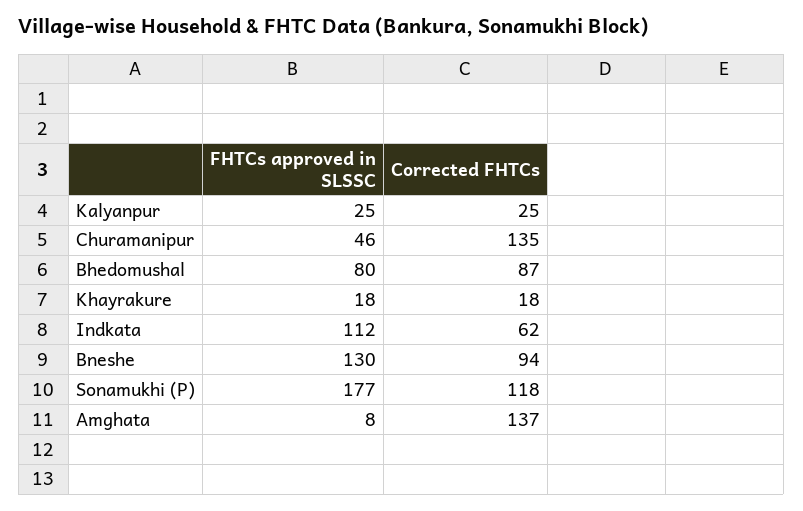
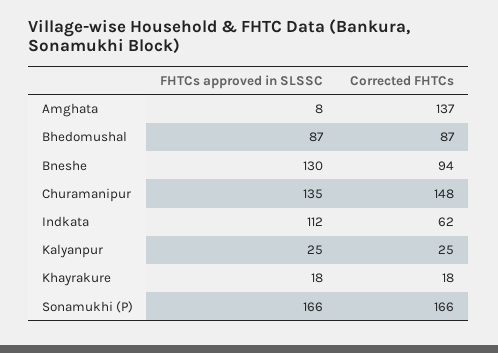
  {
    "FHTCs approved in SLSSC": {
      "Kalyanpur": 25,
-     "Churamanipur": 46,
+     "Churamanipur": 135,
-     "Bhedomushal": 80,
+     "Bhedomushal": 87,
      "Khayrakure": 18,
      "Indkata": 112,
      "Bneshe": 130,
-     "Sonamukhi (P)": 177,
+     "Sonamukhi (P)": 166,
      "Amghata": 8
    },
    "Corrected FHTCs": {
      "Kalyanpur": 25,
-     "Churamanipur": 135,
+     "Churamanipur": 148,
      "Bhedomushal": 87,
      "Khayrakure": 18,
      "Indkata": 62,
      "Bneshe": 94,
-     "Sonamukhi (P)": 118,
+     "Sonamukhi (P)": 166,
      "Amghata": 137
    }
  }

